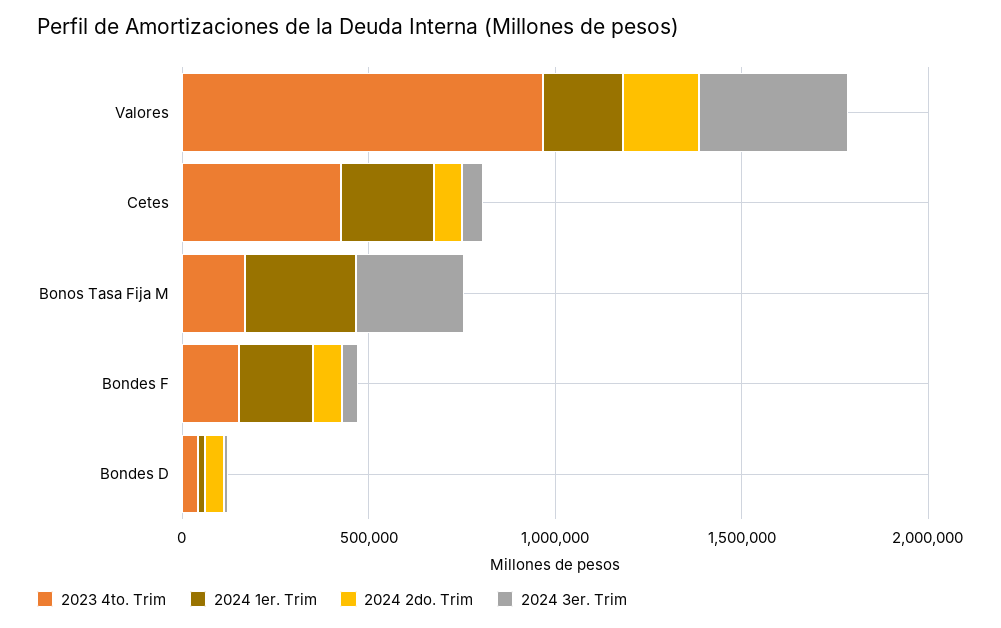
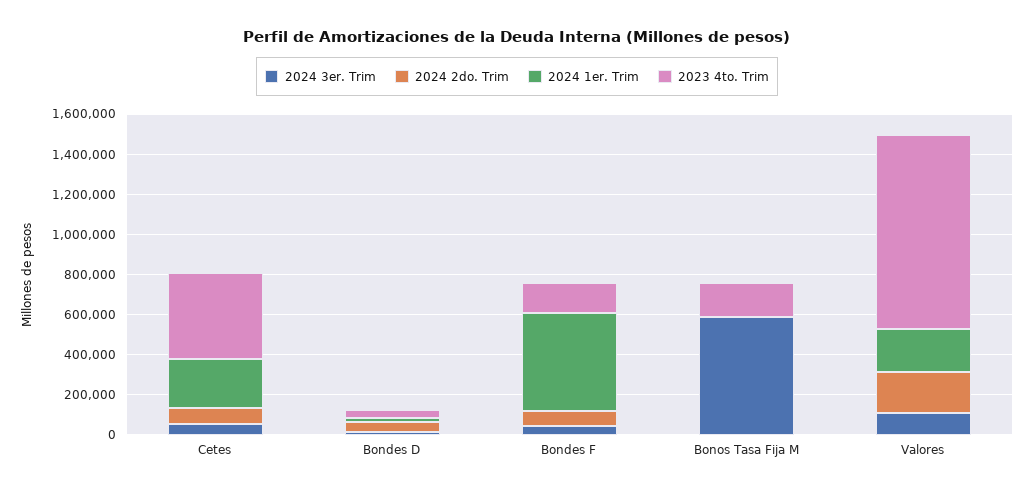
  {
    "2023 4to. Trim": {
      "Valores": 950000,
      "Cetes": 450000,
      "Bonos Tasa Fija M": 150000,
      "Bondes F": 150000,
      "Bondes D": 50000
    },
    "2024 1er. Trim": {
      "Valores": 200000,
      "Cetes": 250000,
-     "Bonos Tasa Fija M": 300000,
+     "Bonos Tasa Fija M": 0,
-     "Bondes F": 200000,
+     "Bondes F": 500000,
      "Bondes D": 0
    },
    "2024 2do. Trim": {
      "Valores": 200000,
      "Cetes": 100000,
      "Bonos Tasa Fija M": 0,
      "Bondes F": 100000,
      "Bondes D": 50000
    },
    "2024 3er. Trim": {
-     "Valores": 400000,
+     "Valores": 100000,
      "Cetes": 50000,
-     "Bonos Tasa Fija M": 300000,
+     "Bonos Tasa Fija M": 600000,
      "Bondes F": 50000,
      "Bondes D": 0
    }
  }

